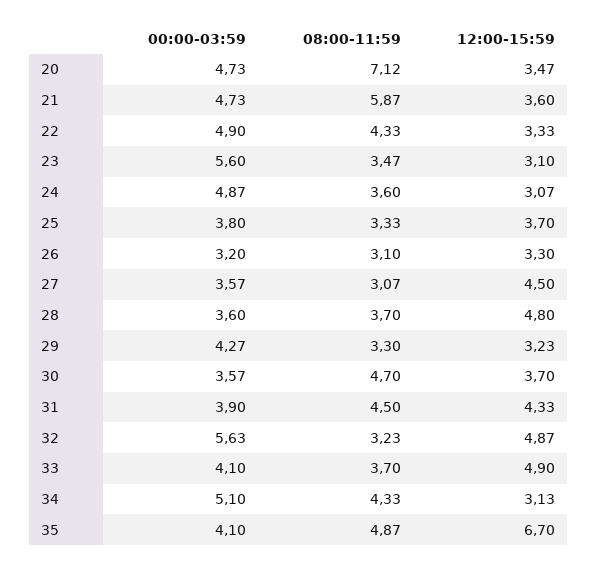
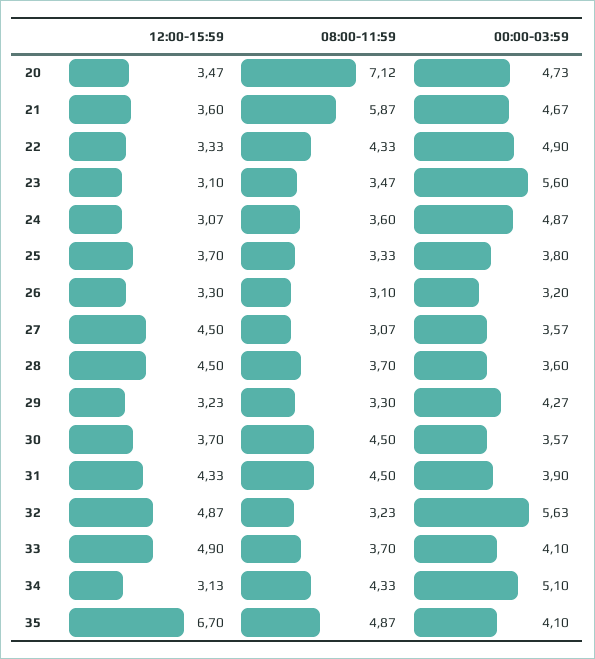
  {
    "00:00-03:59": {
      "20": 4.73,
-     "21": 4.73,
+     "21": 4.67,
      "22": 4.9,
      "23": 5.6,
      "24": 4.87,
      "25": 3.8,
      "26": 3.2,
      "27": 3.57,
      "28": 3.6,
      "29": 4.27,
      "30": 3.57,
      "31": 3.9,
      "32": 5.63,
      "33": 4.1,
      "34": 5.1,
      "35": 4.1
    },
    "08:00-11:59": {
      "20": 7.12,
      "21": 5.87,
      "22": 4.33,
      "23": 3.47,
      "24": 3.6,
      "25": 3.33,
      "26": 3.1,
      "27": 3.07,
      "28": 3.7,
      "29": 3.3,
-     "30": 4.7,
+     "30": 4.5,
      "31": 4.5,
      "32": 3.23,
      "33": 3.7,
      "34": 4.33,
      "35": 4.87
    },
    "12:00-15:59": {
      "20": 3.47,
      "21": 3.6,
      "22": 3.33,
      "23": 3.1,
      "24": 3.07,
      "25": 3.7,
      "26": 3.3,
      "27": 4.5,
-     "28": 4.8,
+     "28": 4.5,
      "29": 3.23,
      "30": 3.7,
      "31": 4.33,
      "32": 4.87,
      "33": 4.9,
      "34": 3.13,
      "35": 6.7
    }
  }

